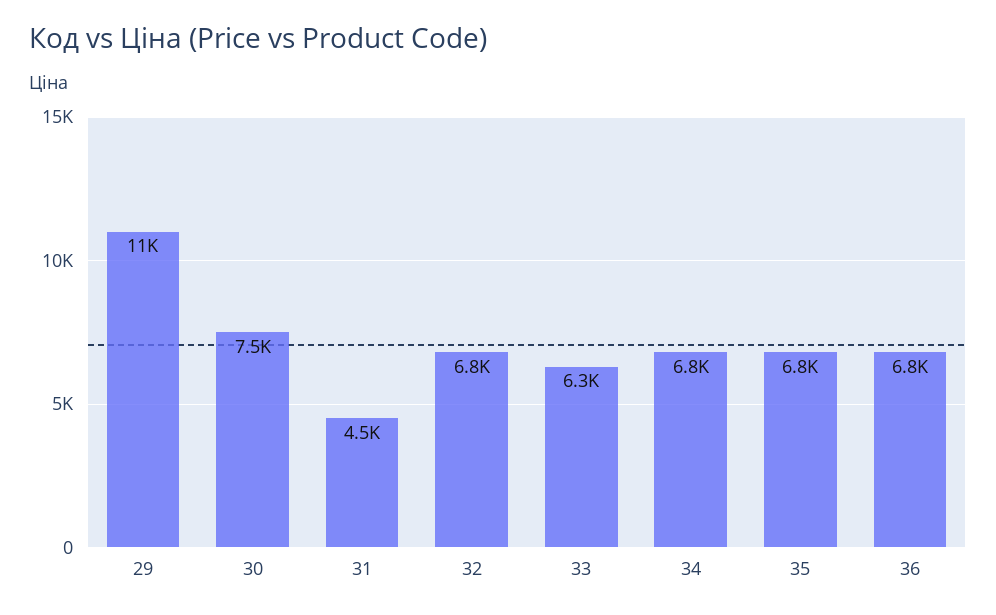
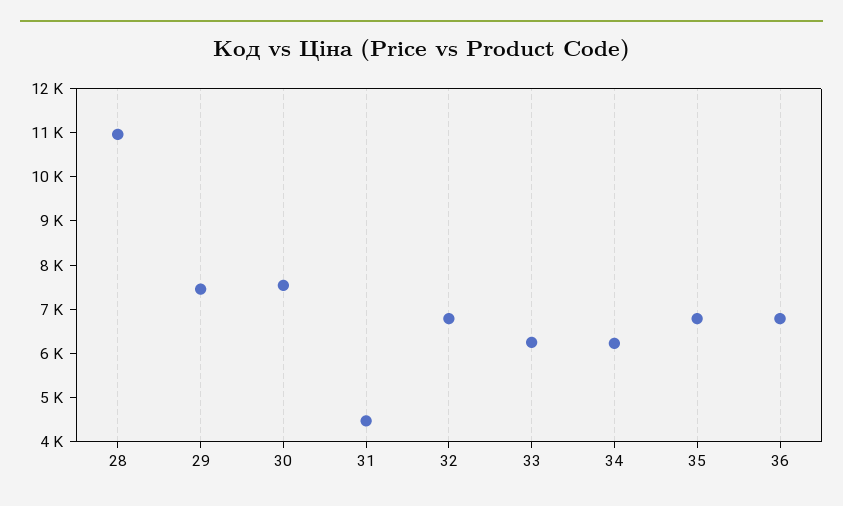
  {
-   "29": 11000,
+   "29": 7400,
    "30": 7500,
    "31": 4500,
    "32": 6800,
    "33": 6300,
-   "34": 6800,
+   "34": 6200,
    "35": 6800,
-   "36": 6800
+   "36": 6800,
+   "28": 11000
  }

